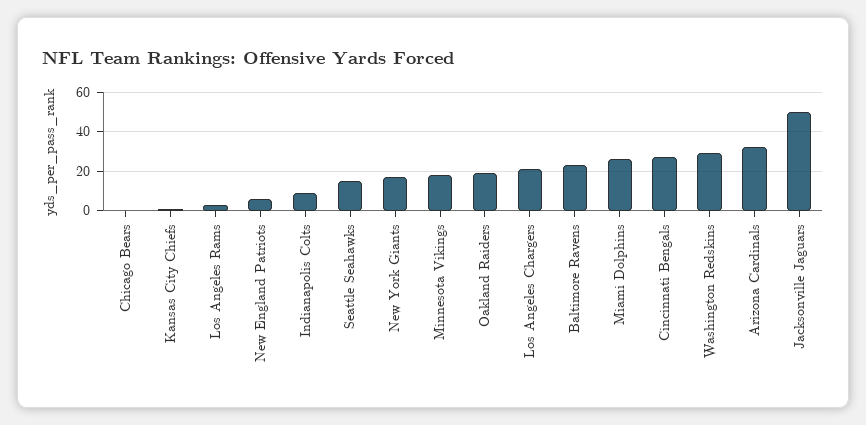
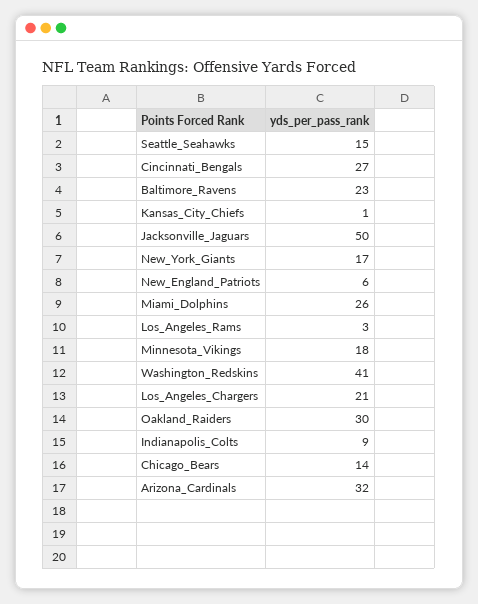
  {
-   "Chicago Bears": 0,
+   "Chicago Bears": 14,
    "Kansas City Chiefs": 1,
    "Los Angeles Rams": 3,
    "New England Patriots": 6,
    "Indianapolis Colts": 9,
    "Seattle Seahawks": 15,
    "New York Giants": 17,
    "Minnesota Vikings": 18,
-   "Oakland Raiders": 20,
+   "Oakland Raiders": 30,
    "Los Angeles Chargers": 21,
    "Baltimore Ravens": 23,
    "Miami Dolphins": 26,
    "Cincinnati Bengals": 27,
-   "Washington Redskins": 30,
+   "Washington Redskins": 41,
    "Arizona Cardinals": 32,
    "Jacksonville Jaguars": 50
  }

